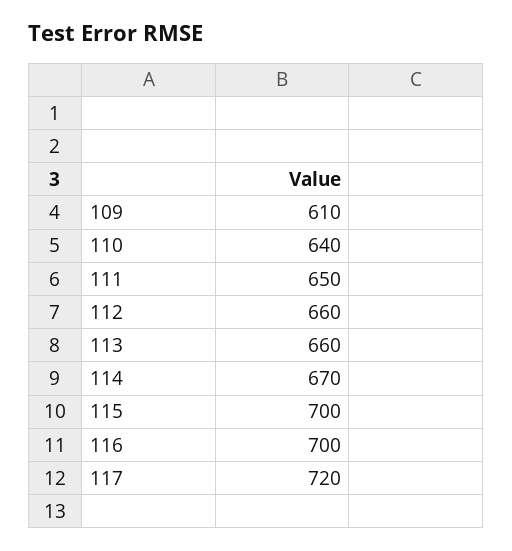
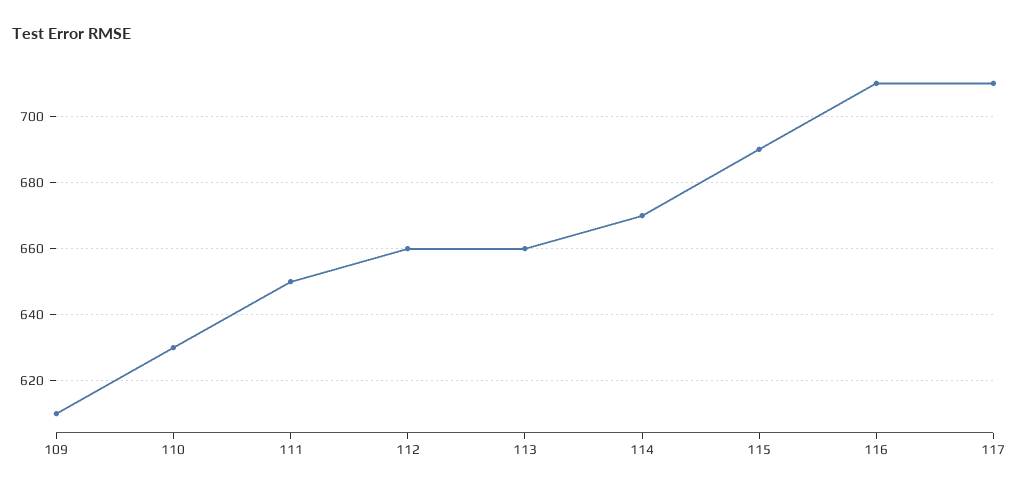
  {
    "109": 610,
-   "110": 640,
+   "110": 630,
    "111": 650,
    "112": 660,
    "113": 660,
    "114": 670,
-   "115": 700,
+   "115": 690,
-   "116": 700,
+   "116": 710,
-   "117": 720
+   "117": 710
  }

